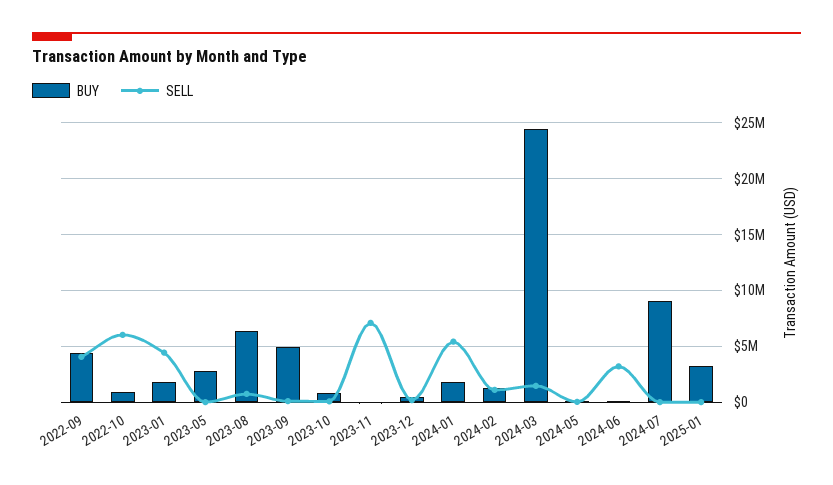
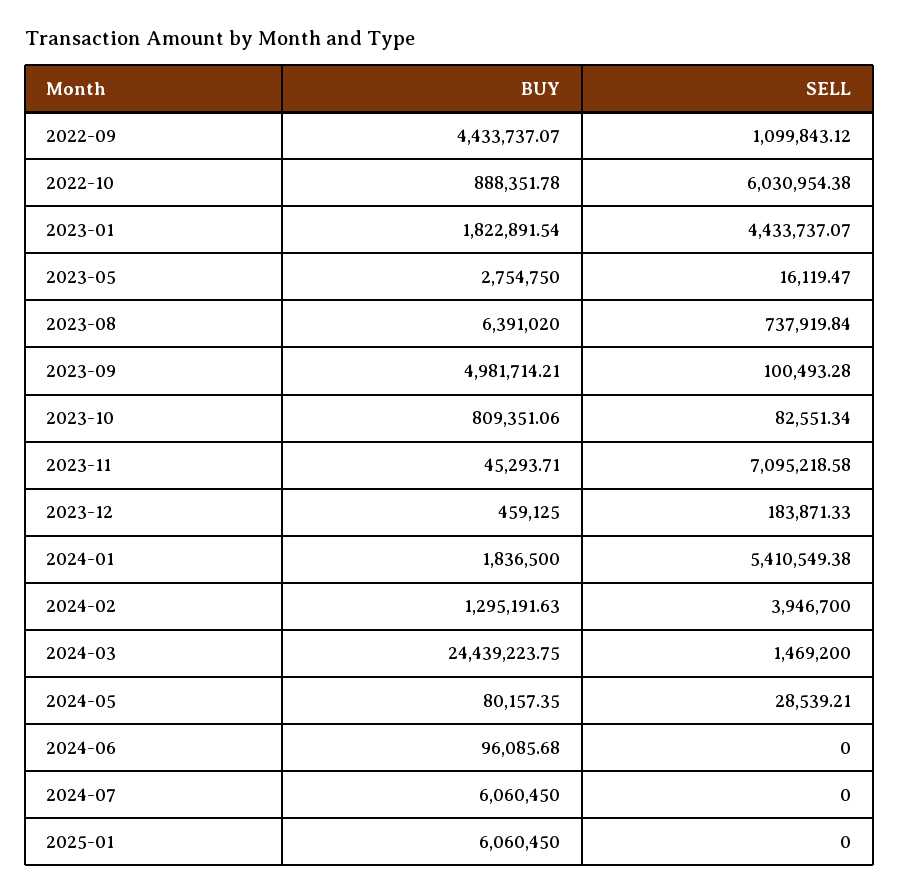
  {
    "BUY": {
      "2022-09": 4433737.07,
      "2022-10": 888351.78,
      "2023-01": 1822891.54,
      "2023-05": 2754750,
      "2023-08": 6391020,
      "2023-09": 4981714.21,
      "2023-10": 809351.06,
      "2023-11": 45293.71,
      "2023-12": 459125,
      "2024-01": 1836500,
      "2024-02": 1295191.63,
      "2024-03": 24439223.75,
      "2024-05": 80157.35,
      "2024-06": 96085.68,
-     "2024-07": 9000000,
+     "2024-07": 6060450,
-     "2025-01": 3000000
+     "2025-01": 6060450
    },
    "SELL": {
-     "2022-09": 4000000,
+     "2022-09": 1099843.12,
      "2022-10": 6030954.38,
      "2023-01": 4433737.07,
      "2023-05": 16119.47,
      "2023-08": 737919.84,
      "2023-09": 100493.28,
      "2023-10": 82551.34,
      "2023-11": 7095218.58,
      "2023-12": 183871.33,
      "2024-01": 5410549.38,
-     "2024-02": 1000000,
+     "2024-02": 3946700,
      "2024-03": 1469200,
      "2024-05": 28539.21,
-     "2024-06": 3000000,
+     "2024-06": 0,
      "2024-07": 0,
      "2025-01": 0
    }
  }

